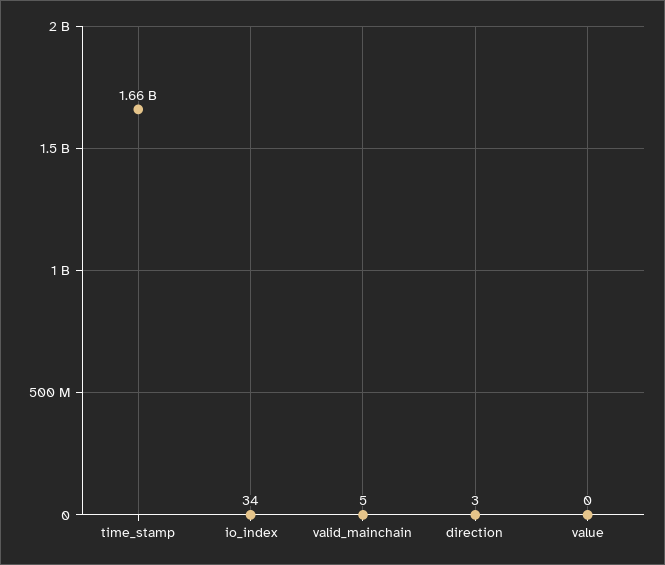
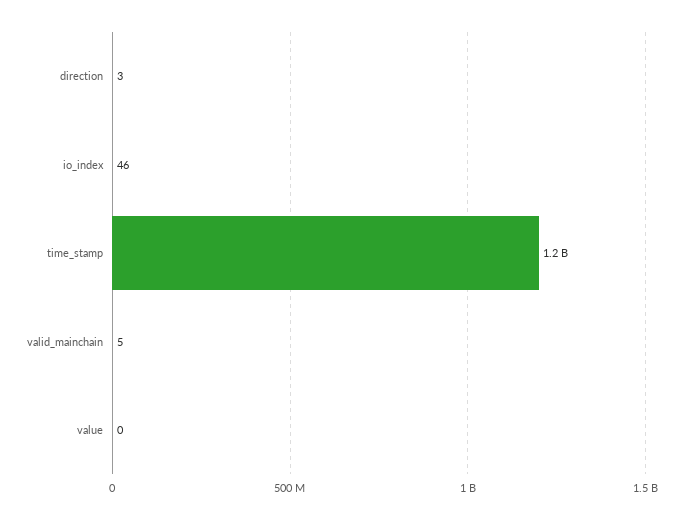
  {
-   "time_stamp": 1660000000,
+   "time_stamp": 1200000000,
-   "io_index": 34,
+   "io_index": 46,
    "valid_mainchain": 5,
    "direction": 3,
    "value": 0
  }

